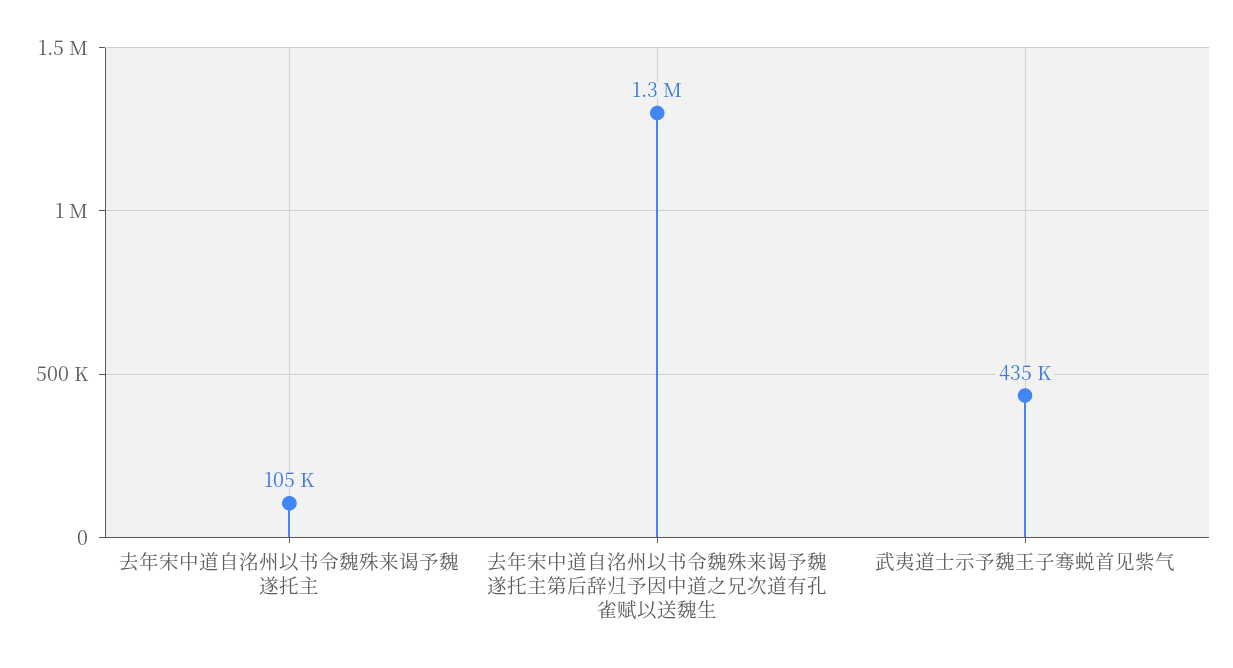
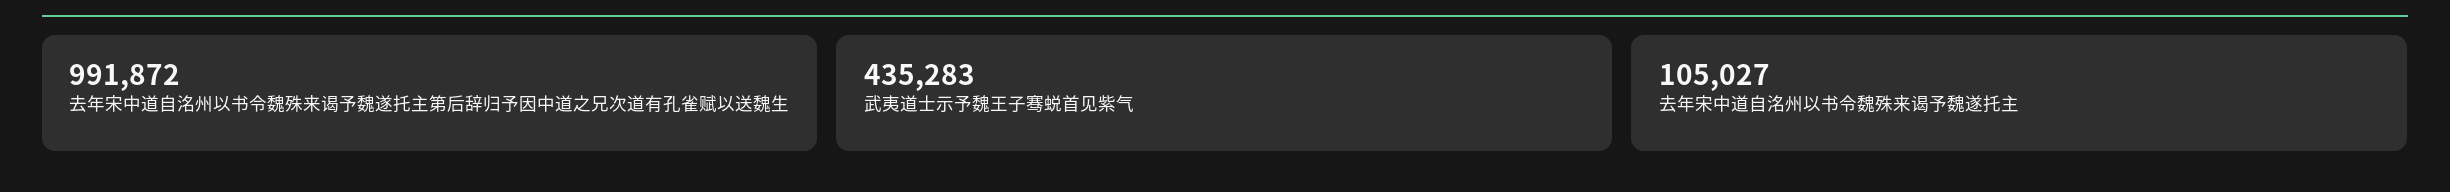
  {
    "去年宋中道自洺州以书令魏殊来谒予魏遂托主": 105027,
-   "去年宋中道自洺州以书令魏殊来谒予魏遂托主第后辞归予因中道之兄次道有孔雀赋以送魏生": 1300000,
+   "去年宋中道自洺州以书令魏殊来谒予魏遂托主第后辞归予因中道之兄次道有孔雀赋以送魏生": 991872,
    "武夷道士示予魏王子骞蜕首见紫气": 435283
  }

